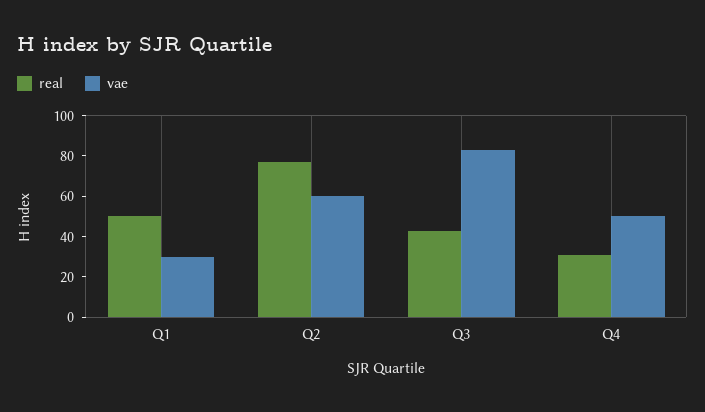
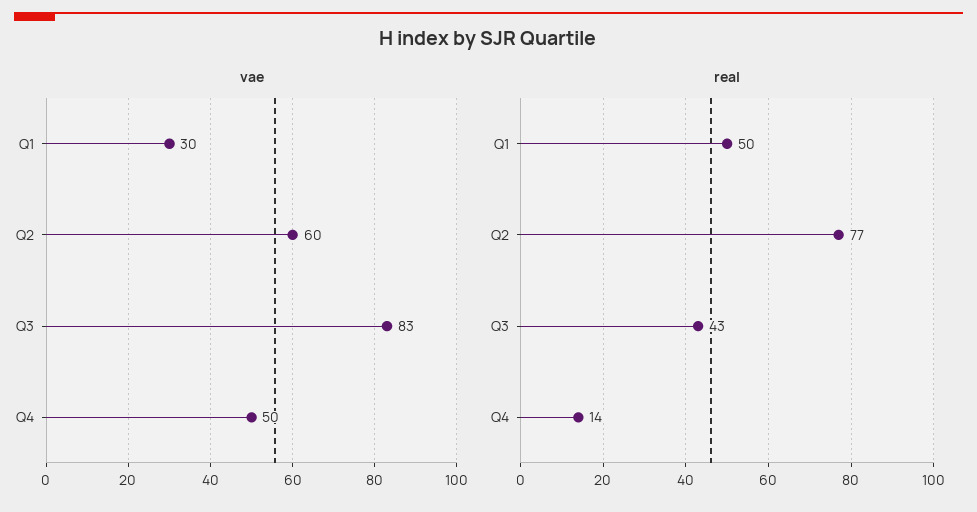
  {
    "real": {
      "Q1": 50,
      "Q2": 77,
      "Q3": 43,
-     "Q4": 30
+     "Q4": 14
    },
    "vae": {
      "Q1": 30,
      "Q2": 60,
      "Q3": 83,
      "Q4": 50
    }
  }

